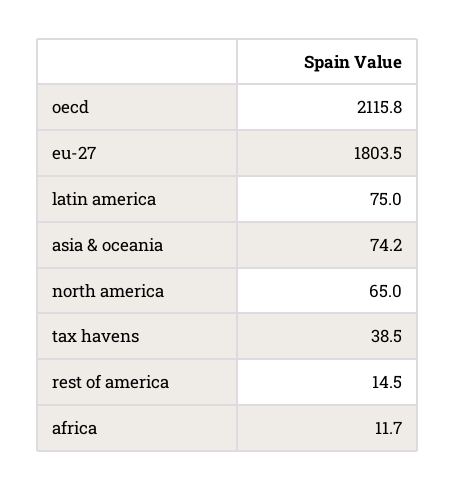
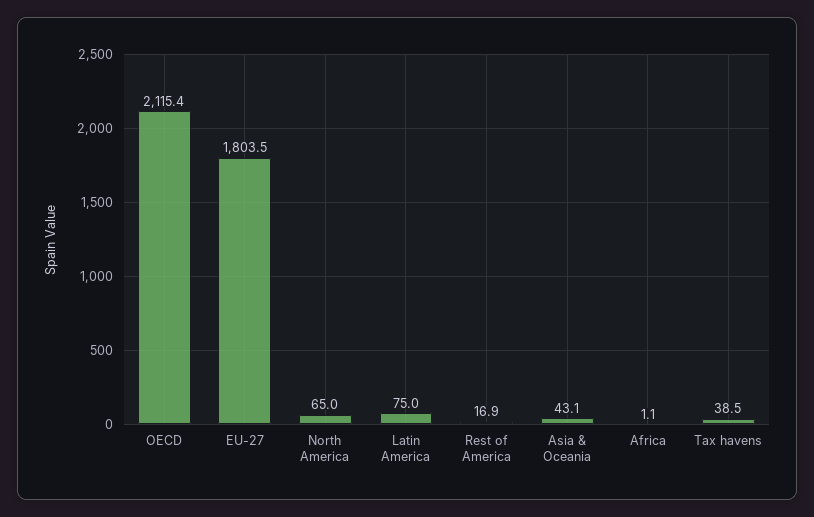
  {
-   "oecd": 2115.8,
+   "oecd": 2115.4,
    "eu-27": 1803.5,
    "latin america": 75,
-   "asia & oceania": 74.2,
+   "asia & oceania": 43.1,
    "north america": 65,
    "tax havens": 38.5,
-   "rest of america": 14.5,
+   "rest of america": 16.9,
-   "africa": 11.7
+   "africa": 1.1
  }

